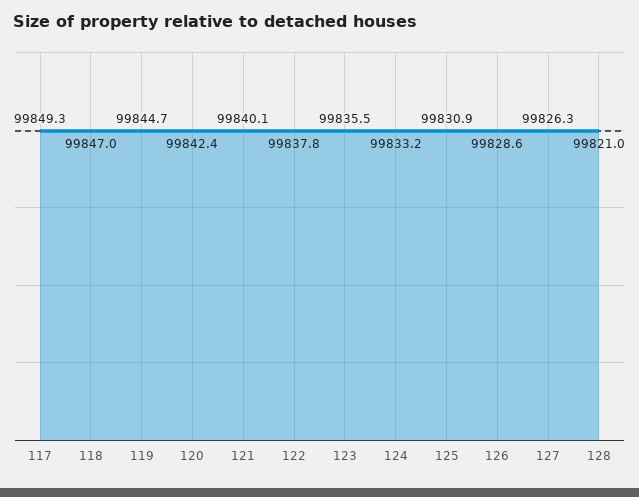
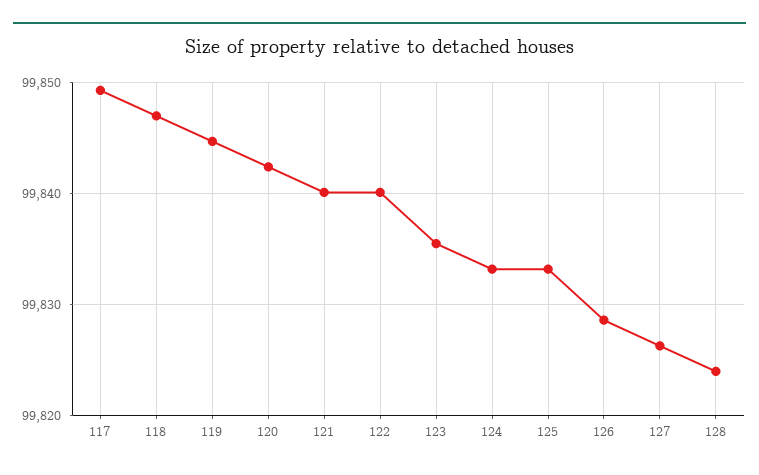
  {
    "117": 99849.3,
    "118": 99847,
    "119": 99844.7,
    "120": 99842.4,
    "121": 99840.1,
-   "122": 99837.8,
+   "122": 99840,
    "123": 99835.5,
    "124": 99833.2,
-   "125": 99830.9,
+   "125": 99833,
    "126": 99828.6,
    "127": 99826.3,
-   "128": 99821
+   "128": 99824
  }

